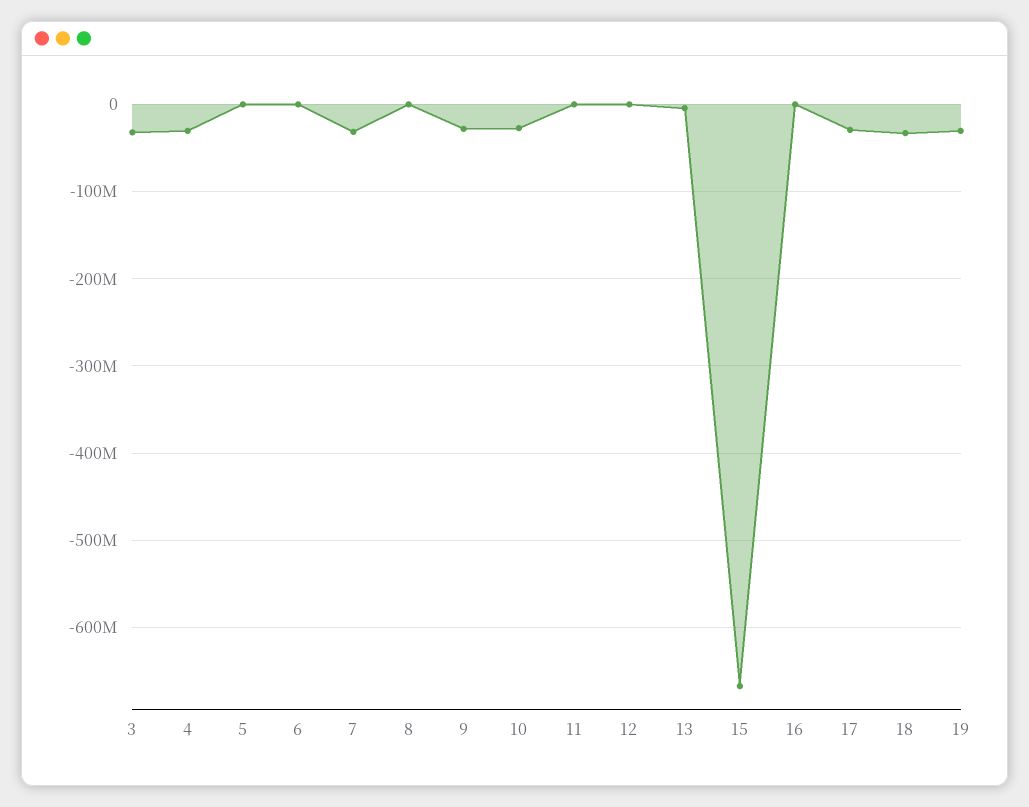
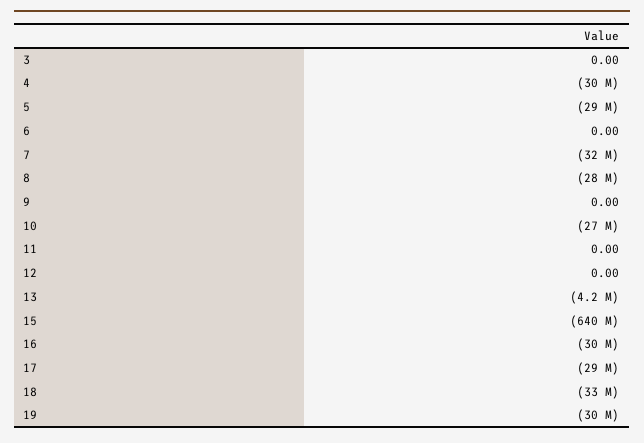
  {
-   "3": -30000000,
+   "3": 0,
    "4": -30000000,
-   "5": 0,
+   "5": -29000000,
    "6": 0,
    "7": -32000000,
-   "8": 0,
+   "8": -28000000,
-   "9": -30000000,
+   "9": 0,
    "10": -27000000,
    "11": 0,
    "12": 0,
    "13": -4200000,
-   "15": -670000000,
+   "15": -640000000,
-   "16": 0,
+   "16": -30000000,
    "17": -29000000,
    "18": -33000000,
    "19": -30000000
  }

